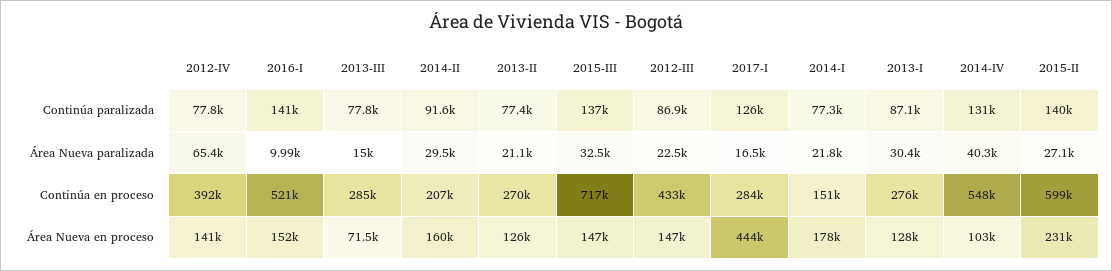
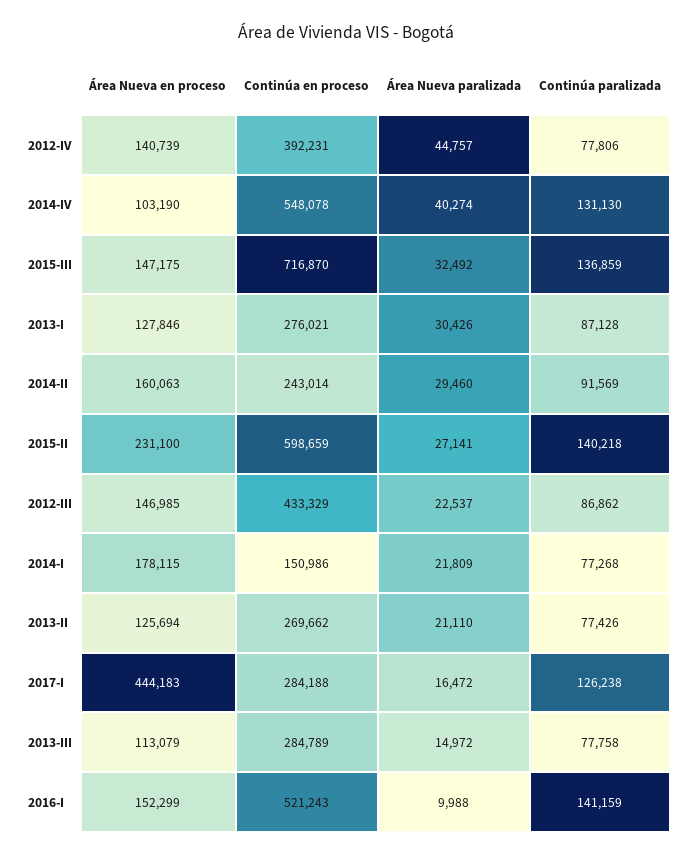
  {
    "2012-IV": {
      "Continúa paralizada": 77806,
-     "Área Nueva paralizada": 65400,
+     "Área Nueva paralizada": 44757,
      "Continúa en proceso": 392231,
      "Área Nueva en proceso": 140739
    },
    "2016-I": {
      "Continúa paralizada": 141159,
      "Área Nueva paralizada": 9988,
      "Continúa en proceso": 521243,
      "Área Nueva en proceso": 152299
    },
    "2013-III": {
      "Continúa paralizada": 77758,
      "Área Nueva paralizada": 14972,
      "Continúa en proceso": 284789,
-     "Área Nueva en proceso": 71500
+     "Área Nueva en proceso": 113079
    },
    "2014-II": {
      "Continúa paralizada": 91569,
      "Área Nueva paralizada": 29460,
-     "Continúa en proceso": 207000,
+     "Continúa en proceso": 243014,
      "Área Nueva en proceso": 160063
    },
    "2013-II": {
      "Continúa paralizada": 77426,
      "Área Nueva paralizada": 21110,
      "Continúa en proceso": 269662,
      "Área Nueva en proceso": 125694
    },
    "2015-III": {
      "Continúa paralizada": 136859,
      "Área Nueva paralizada": 32492,
      "Continúa en proceso": 716870,
      "Área Nueva en proceso": 147175
    },
    "2012-III": {
      "Continúa paralizada": 86862,
      "Área Nueva paralizada": 22537,
      "Continúa en proceso": 433329,
      "Área Nueva en proceso": 146985
    },
    "2017-I": {
      "Continúa paralizada": 126238,
      "Área Nueva paralizada": 16472,
      "Continúa en proceso": 284188,
      "Área Nueva en proceso": 444183
    },
    "2014-I": {
      "Continúa paralizada": 77268,
      "Área Nueva paralizada": 21809,
      "Continúa en proceso": 150986,
      "Área Nueva en proceso": 178115
    },
    "2013-I": {
      "Continúa paralizada": 87128,
      "Área Nueva paralizada": 30426,
      "Continúa en proceso": 276021,
      "Área Nueva en proceso": 127846
    },
    "2014-IV": {
      "Continúa paralizada": 131130,
      "Área Nueva paralizada": 40274,
      "Continúa en proceso": 548078,
      "Área Nueva en proceso": 103190
    },
    "2015-II": {
      "Continúa paralizada": 140218,
      "Área Nueva paralizada": 27141,
      "Continúa en proceso": 598659,
      "Área Nueva en proceso": 231100
    }
  }

